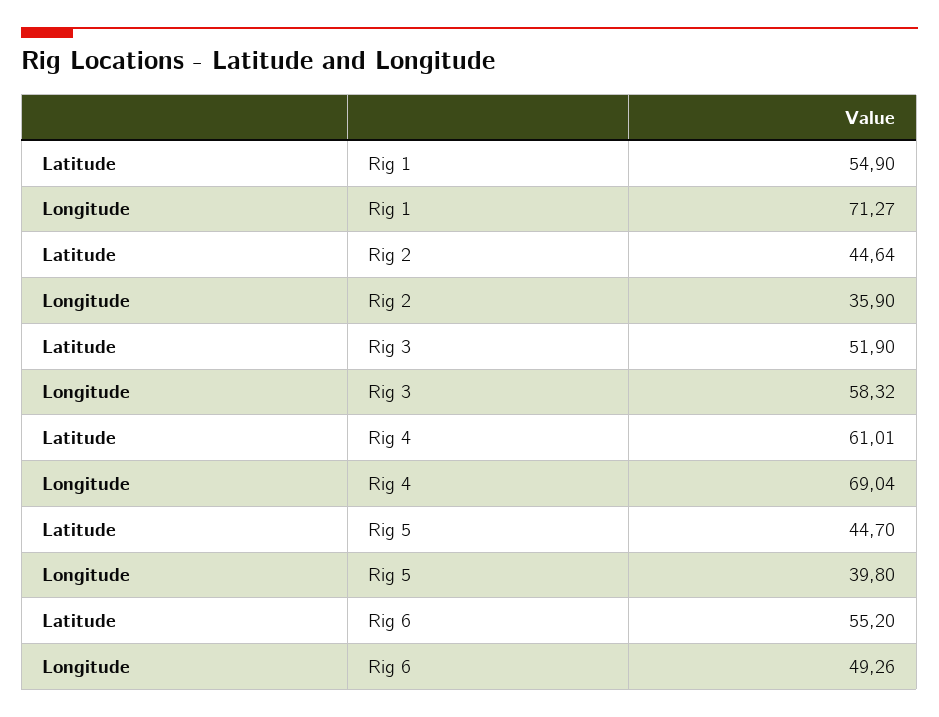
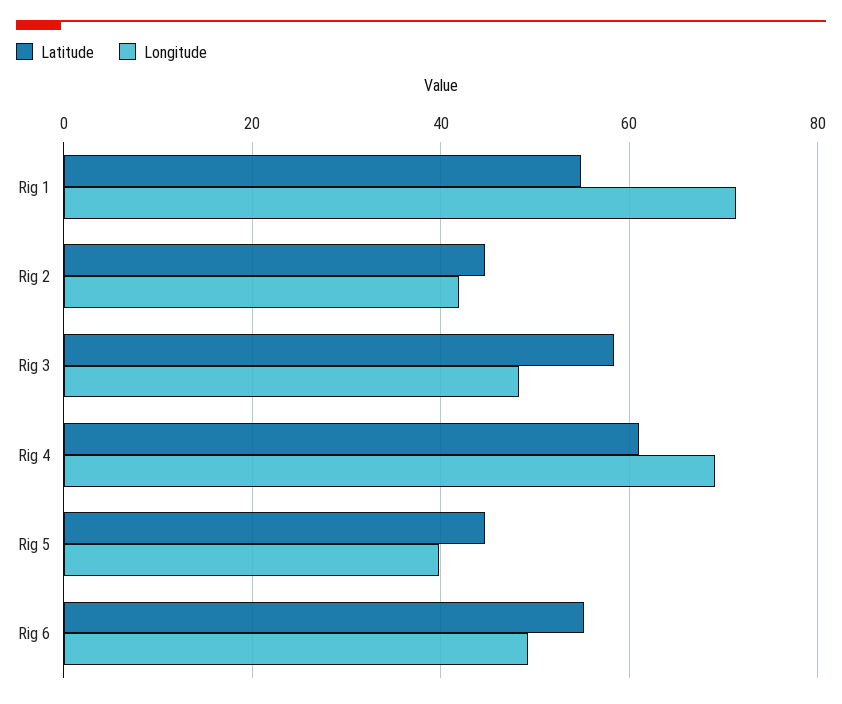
  {
    "Latitude": {
      "Rig 1": 54.9,
      "Rig 2": 44.64,
-     "Rig 3": 51.9,
+     "Rig 3": 58,
      "Rig 4": 61.01,
      "Rig 5": 44.7,
      "Rig 6": 55.2
    },
    "Longitude": {
      "Rig 1": 71.27,
-     "Rig 2": 35.9,
+     "Rig 2": 42,
-     "Rig 3": 58.32,
+     "Rig 3": 48,
      "Rig 4": 69.04,
      "Rig 5": 39.8,
      "Rig 6": 49.26
    }
  }

